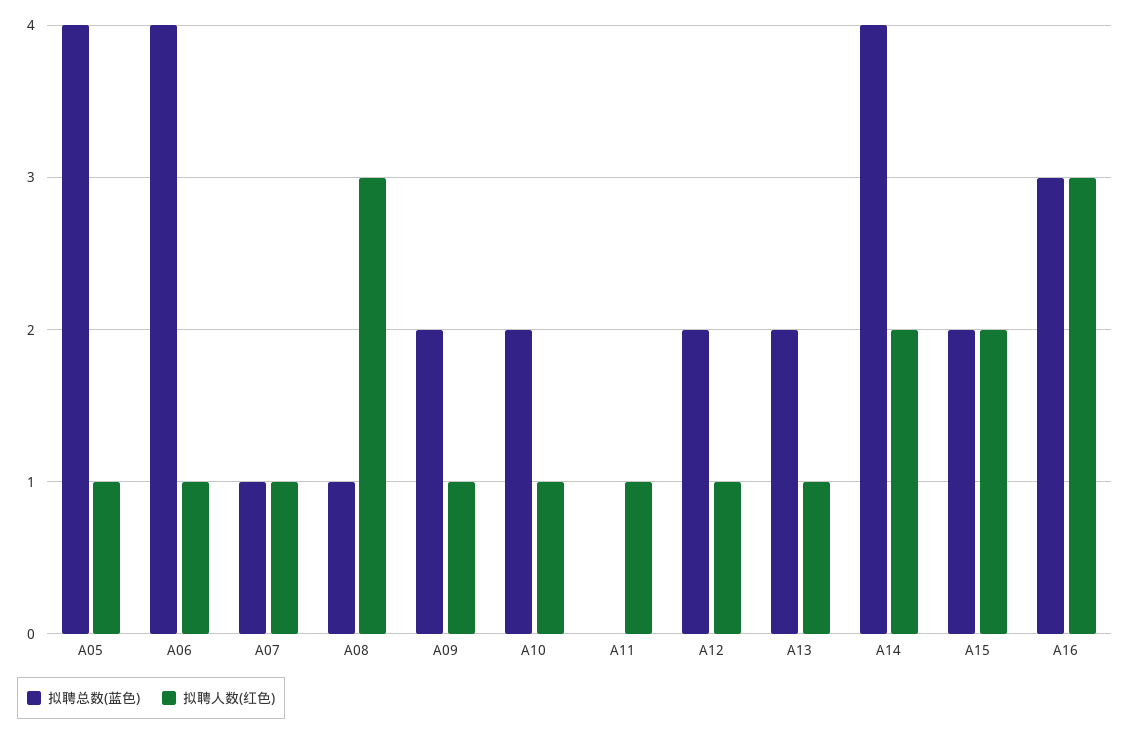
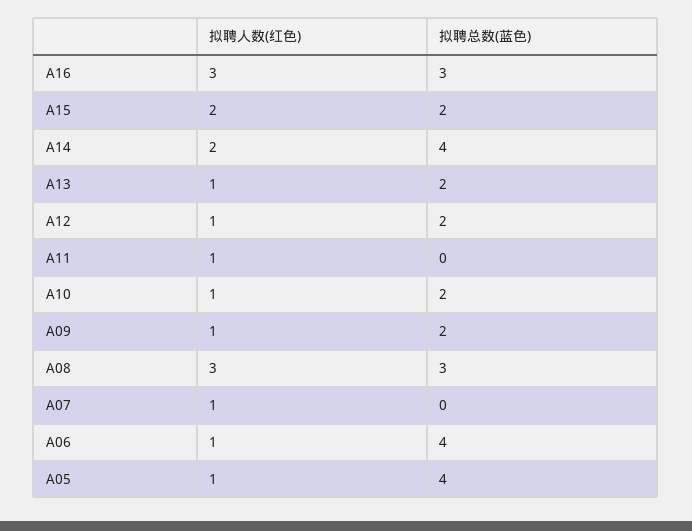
  {
    "拟聘总数(蓝色)": {
      "A05": 4,
      "A06": 4,
-     "A07": 1,
+     "A07": 0,
-     "A08": 1,
+     "A08": 3,
      "A09": 2,
      "A10": 2,
      "A11": 0,
      "A12": 2,
      "A13": 2,
      "A14": 4,
      "A15": 2,
      "A16": 3
    },
    "拟聘人数(红色)": {
      "A05": 1,
      "A06": 1,
      "A07": 1,
      "A08": 3,
      "A09": 1,
      "A10": 1,
      "A11": 1,
      "A12": 1,
      "A13": 1,
      "A14": 2,
      "A15": 2,
      "A16": 3
    }
  }

